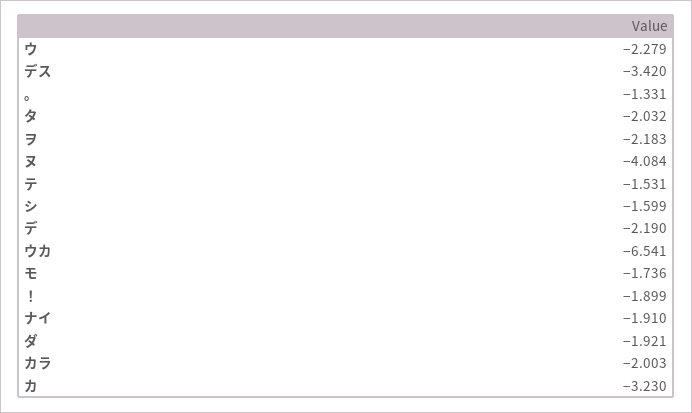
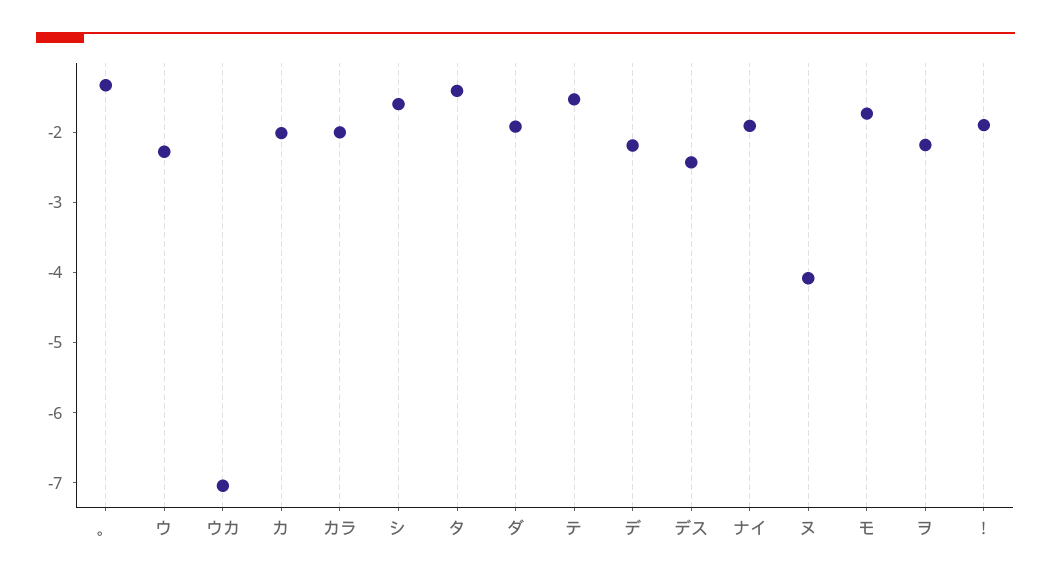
  {
    "ウ": -2.279,
-   "デス": -3.42,
+   "デス": -2.4,
    "。": -1.331,
-   "タ": -2.032,
+   "タ": -1.4,
    "ヲ": -2.183,
    "ヌ": -4.084,
    "テ": -1.531,
    "シ": -1.599,
    "デ": -2.19,
-   "ウカ": -6.541,
+   "ウカ": -7,
    "モ": -1.736,
    "！": -1.899,
    "ナイ": -1.91,
    "ダ": -1.921,
    "カラ": -2.003,
-   "カ": -3.23
+   "カ": -2
  }

